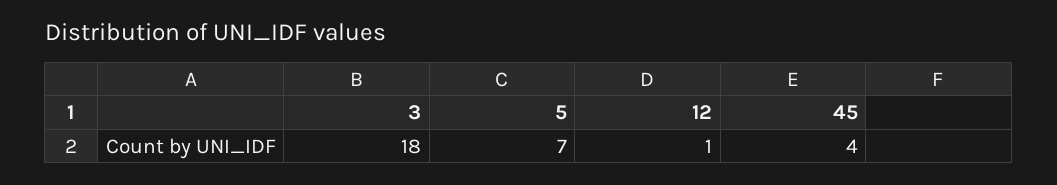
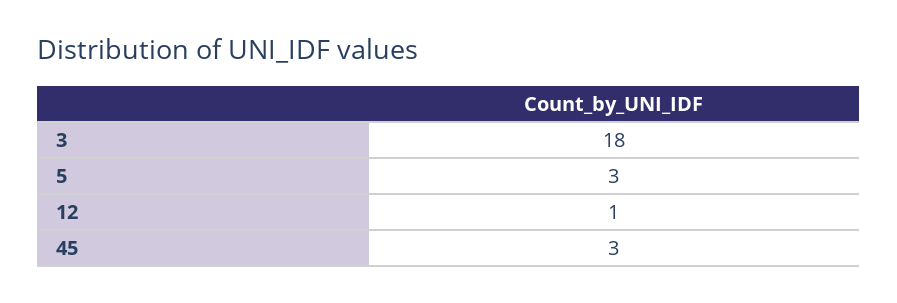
  {
    "3": 18,
-   "5": 7,
+   "5": 3,
    "12": 1,
-   "45": 4
+   "45": 3
  }

